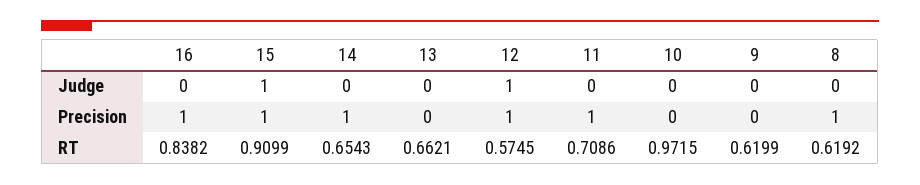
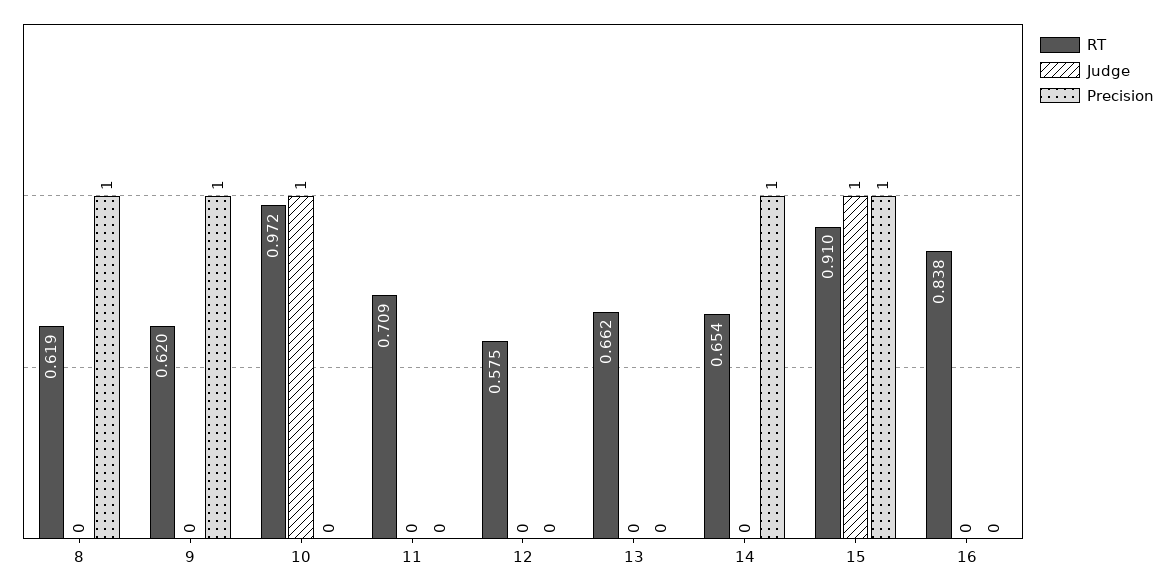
  {
    "Judge": {
      "16": 0,
      "15": 1,
      "14": 0,
      "13": 0,
-     "12": 1,
+     "12": 0,
      "11": 0,
-     "10": 0,
+     "10": 1,
      "9": 0,
      "8": 0
    },
    "Precision": {
-     "16": 1,
+     "16": 0,
      "15": 1,
      "14": 1,
      "13": 0,
-     "12": 1,
+     "12": 0,
-     "11": 1,
+     "11": 0,
      "10": 0,
-     "9": 0,
+     "9": 1,
      "8": 1
    },
    "RT": {
      "16": 0.8382,
      "15": 0.9099,
      "14": 0.6543,
      "13": 0.6621,
      "12": 0.5745,
      "11": 0.7086,
      "10": 0.9715,
      "9": 0.6199,
      "8": 0.6192
    }
  }

